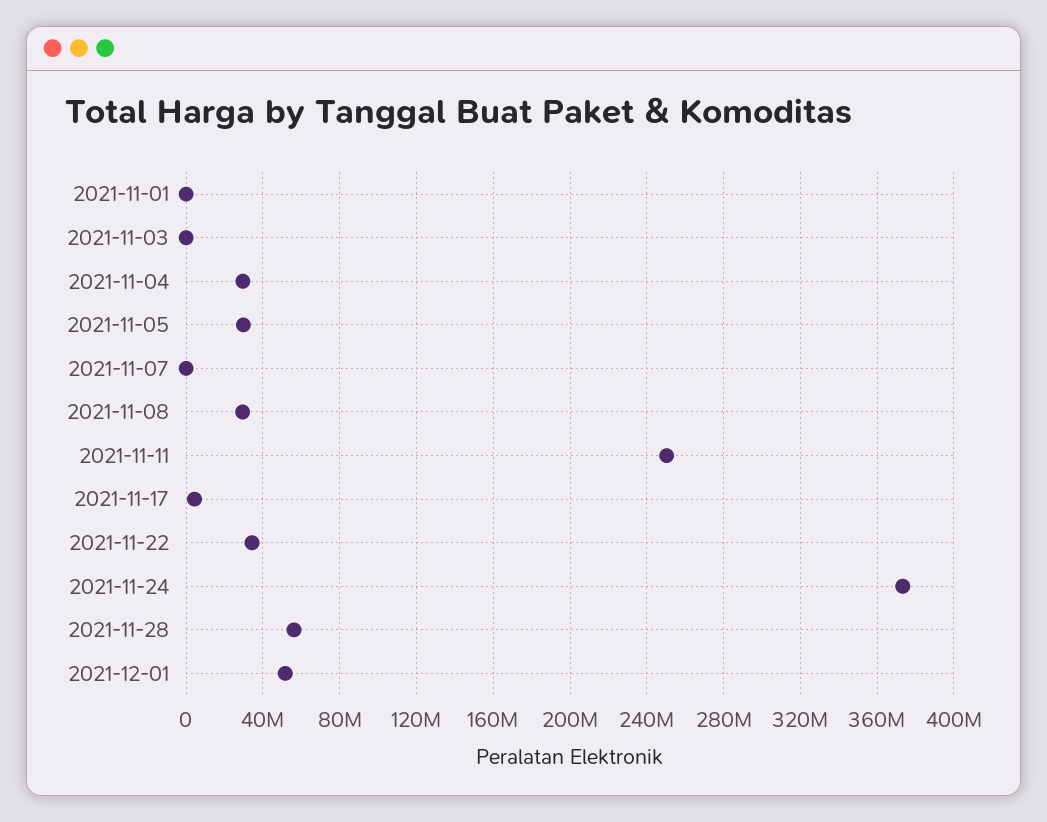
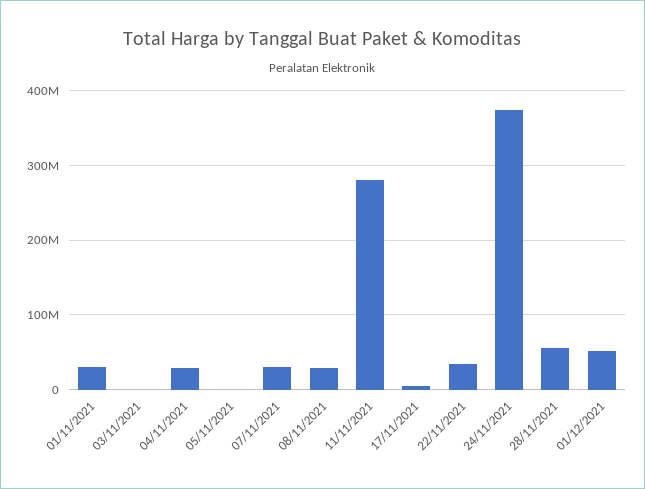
  {
-   "2021-11-01": 0,
+   "2021-11-01": 30000000,
    "2021-11-03": 0,
    "2021-11-04": 30000000,
-   "2021-11-05": 30000000,
+   "2021-11-05": 0,
-   "2021-11-07": 0,
+   "2021-11-07": 30000000,
    "2021-11-08": 30000000,
-   "2021-11-11": 250000000,
+   "2021-11-11": 280000000,
    "2021-11-17": 5000000,
    "2021-11-22": 35000000,
    "2021-11-24": 375000000,
    "2021-11-28": 55000000,
    "2021-12-01": 50000000
  }

